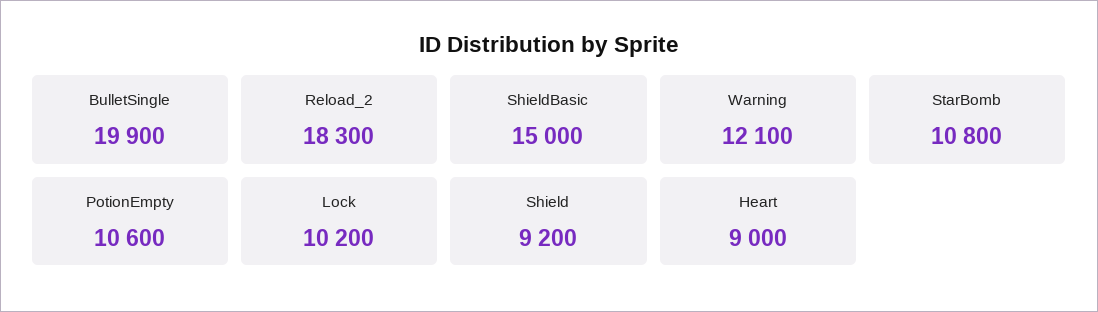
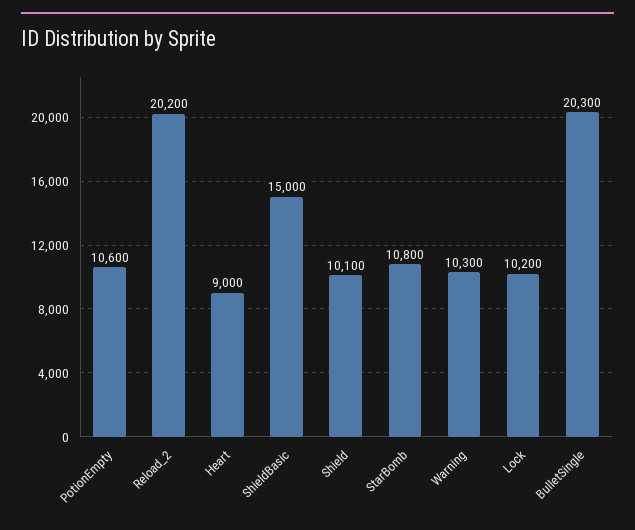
  {
-   "BulletSingle": 19900,
+   "BulletSingle": 20300,
-   "Reload_2": 18300,
+   "Reload_2": 20200,
    "ShieldBasic": 15000,
-   "Warning": 12100,
+   "Warning": 10300,
    "StarBomb": 10800,
    "PotionEmpty": 10600,
    "Lock": 10200,
-   "Shield": 9200,
+   "Shield": 10100,
    "Heart": 9000
  }

